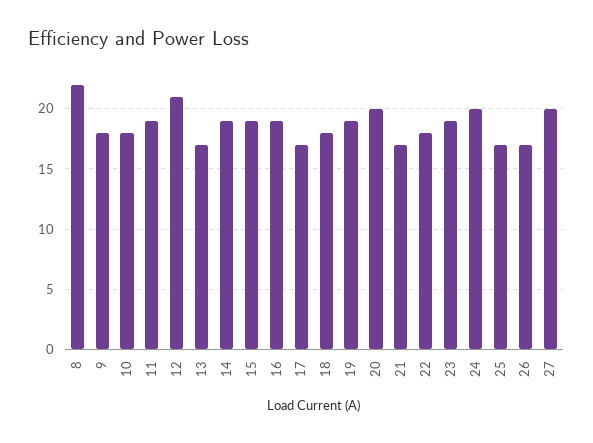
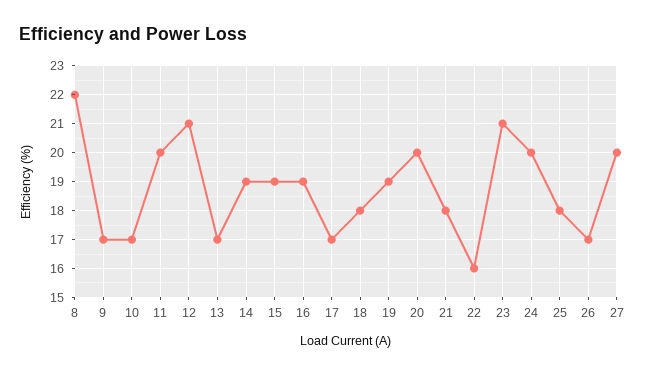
  {
    "8": 22,
-   "9": 18,
+   "9": 17,
-   "10": 18,
+   "10": 17,
-   "11": 19,
+   "11": 20,
    "12": 21,
    "13": 17,
    "14": 19,
    "15": 19,
    "16": 19,
    "17": 17,
    "18": 18,
    "19": 19,
    "20": 20,
-   "21": 17,
+   "21": 18,
-   "22": 18,
+   "22": 16,
-   "23": 19,
+   "23": 21,
    "24": 20,
-   "25": 17,
+   "25": 18,
    "26": 17,
    "27": 20
  }

